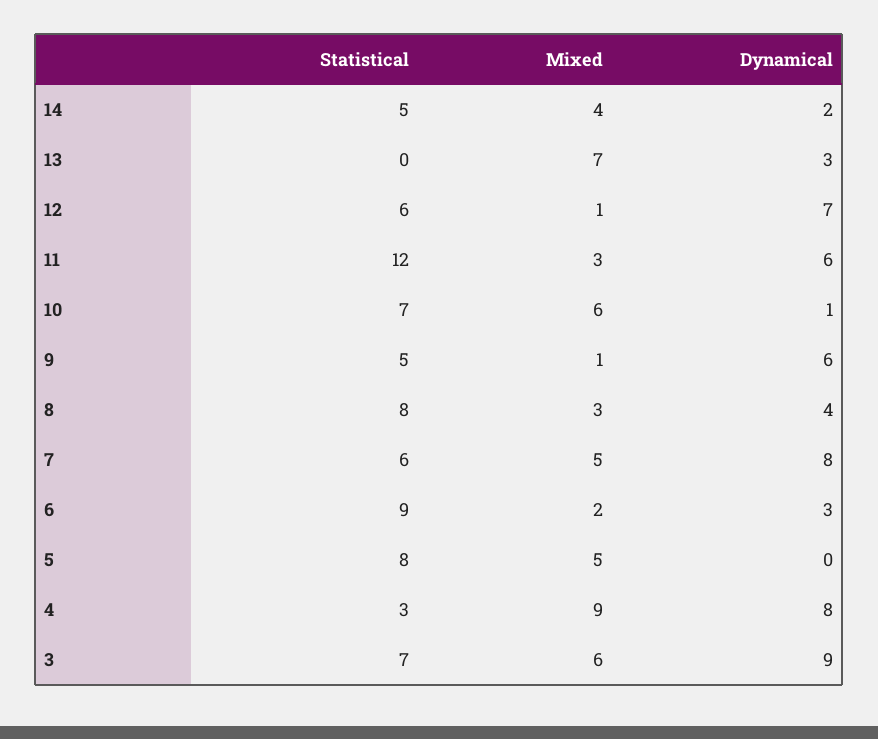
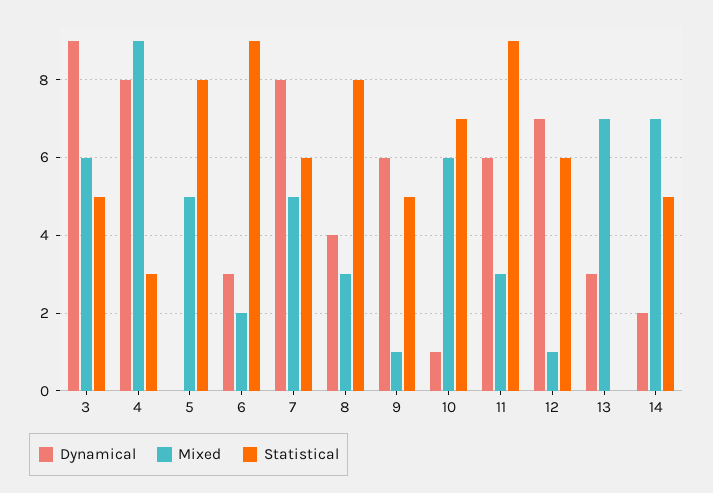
  {
    "Statistical": {
      "14": 5,
      "13": 0,
      "12": 6,
-     "11": 12,
+     "11": 9,
      "10": 7,
      "9": 5,
      "8": 8,
      "7": 6,
      "6": 9,
      "5": 8,
      "4": 3,
-     "3": 7
+     "3": 5
    },
    "Mixed": {
-     "14": 4,
+     "14": 7,
      "13": 7,
      "12": 1,
      "11": 3,
      "10": 6,
      "9": 1,
      "8": 3,
      "7": 5,
      "6": 2,
      "5": 5,
      "4": 9,
      "3": 6
    },
    "Dynamical": {
      "14": 2,
      "13": 3,
      "12": 7,
      "11": 6,
      "10": 1,
      "9": 6,
      "8": 4,
      "7": 8,
      "6": 3,
      "5": 0,
      "4": 8,
      "3": 9
    }
  }

